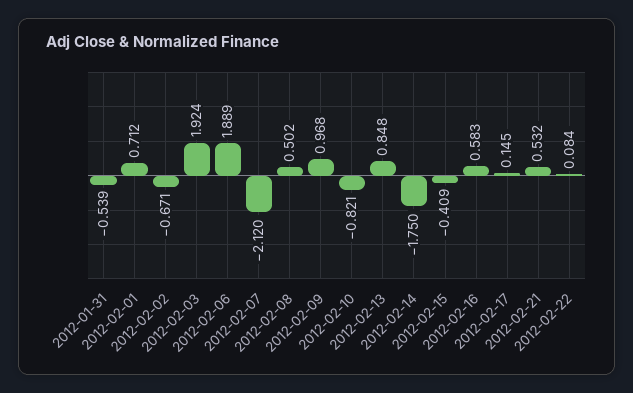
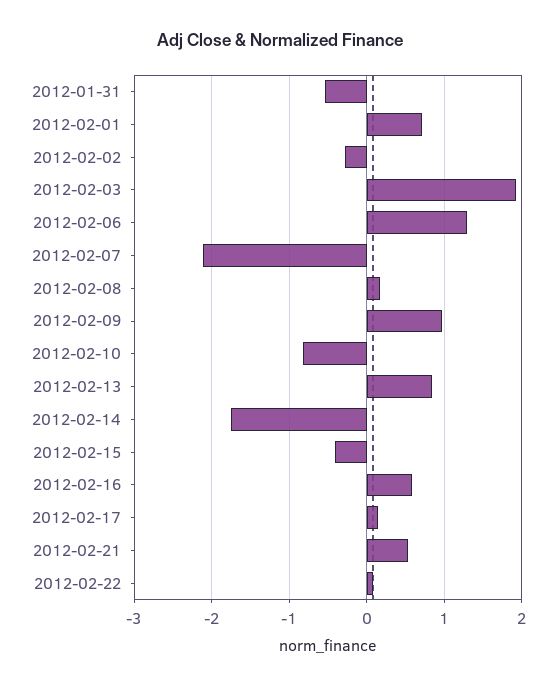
  {
    "2012-01-31": -0.539,
    "2012-02-01": 0.712,
-   "2012-02-02": -0.671,
+   "2012-02-02": -0.3,
    "2012-02-03": 1.924,
-   "2012-02-06": 1.889,
+   "2012-02-06": 1.3,
    "2012-02-07": -2.12,
-   "2012-02-08": 0.502,
+   "2012-02-08": 0.2,
    "2012-02-09": 0.968,
    "2012-02-10": -0.821,
    "2012-02-13": 0.848,
    "2012-02-14": -1.75,
    "2012-02-15": -0.409,
    "2012-02-16": 0.583,
    "2012-02-17": 0.145,
    "2012-02-21": 0.532,
    "2012-02-22": 0.084
  }

